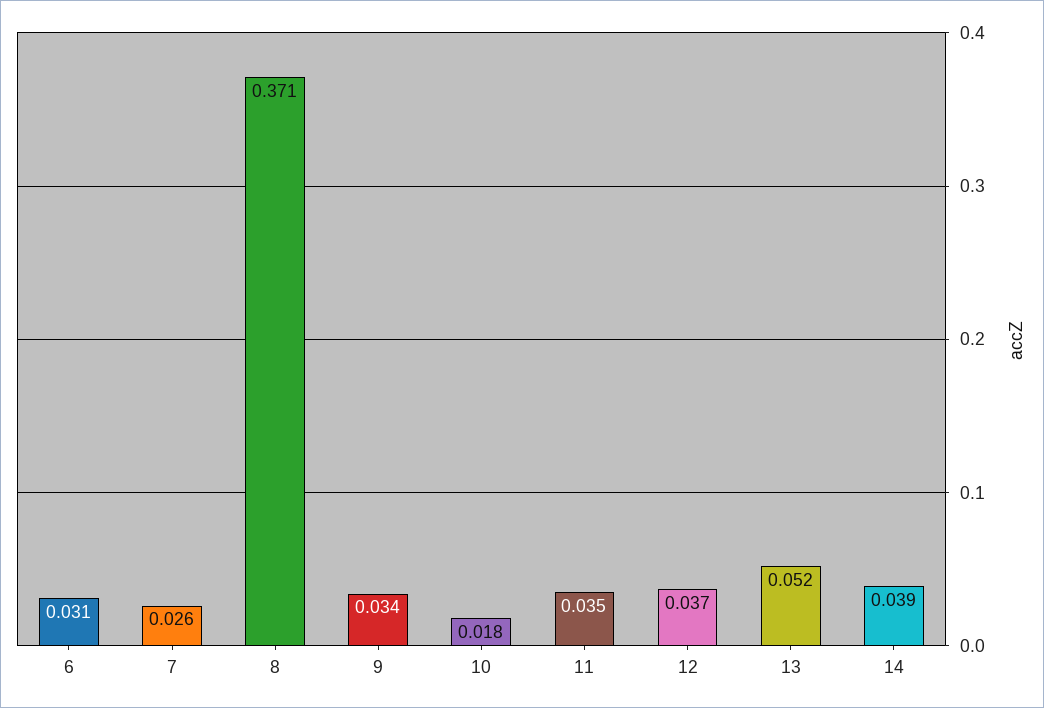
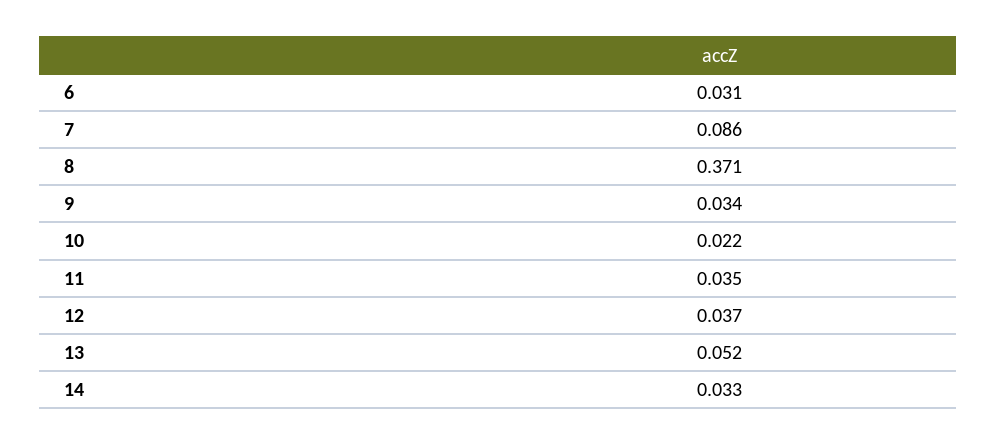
  {
    "6": 0.031,
-   "7": 0.026,
+   "7": 0.086,
    "8": 0.371,
    "9": 0.034,
-   "10": 0.018,
+   "10": 0.022,
    "11": 0.035,
    "12": 0.037,
    "13": 0.052,
-   "14": 0.039
+   "14": 0.033
  }

